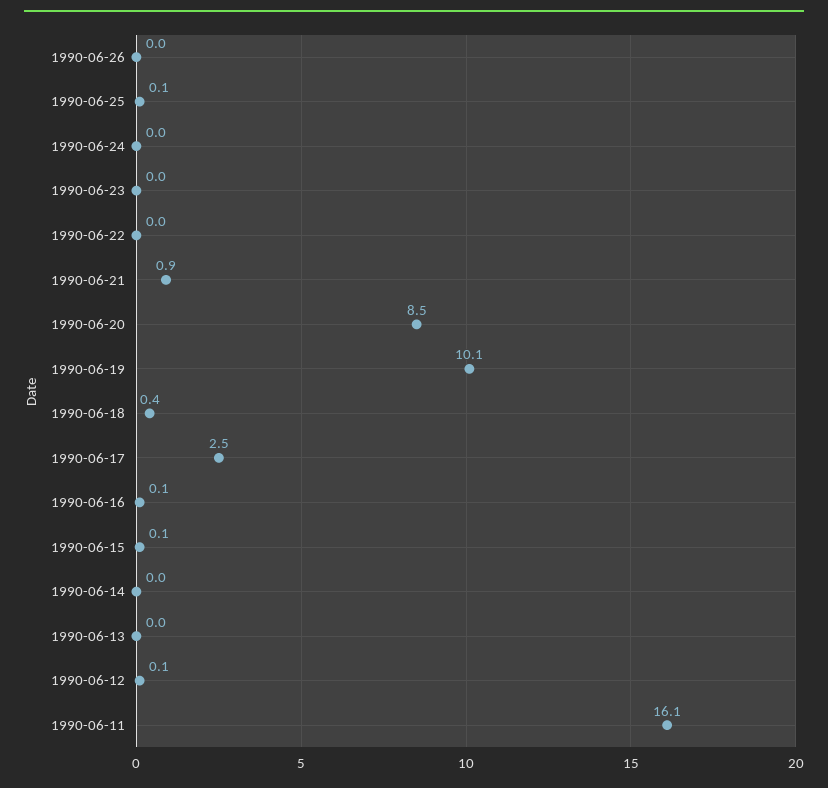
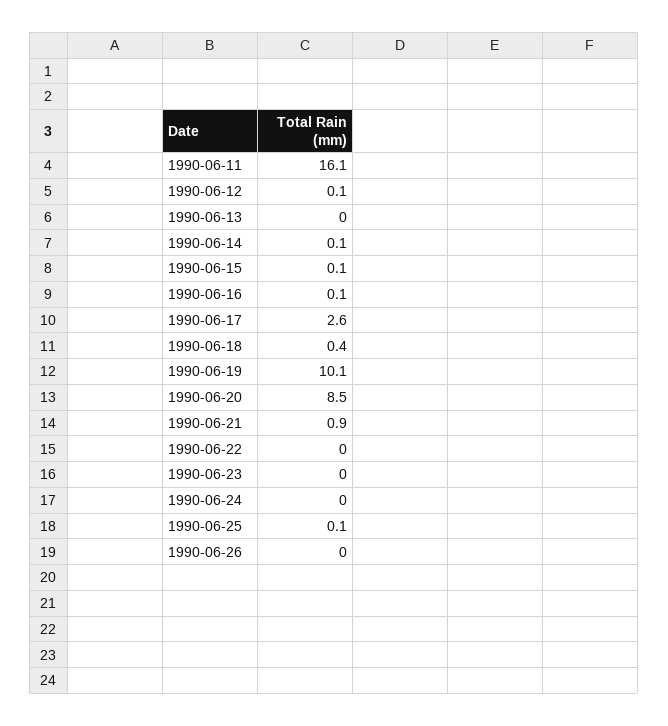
  {
    "1990-06-26": 0,
    "1990-06-25": 0.1,
    "1990-06-24": 0,
    "1990-06-23": 0,
    "1990-06-22": 0,
    "1990-06-21": 0.9,
    "1990-06-20": 8.5,
    "1990-06-19": 10.1,
    "1990-06-18": 0.4,
-   "1990-06-17": 2.5,
+   "1990-06-17": 2.6,
    "1990-06-16": 0.1,
    "1990-06-15": 0.1,
-   "1990-06-14": 0,
+   "1990-06-14": 0.1,
    "1990-06-13": 0,
    "1990-06-12": 0.1,
    "1990-06-11": 16.1
  }

